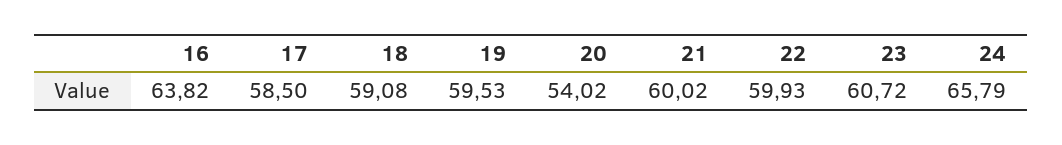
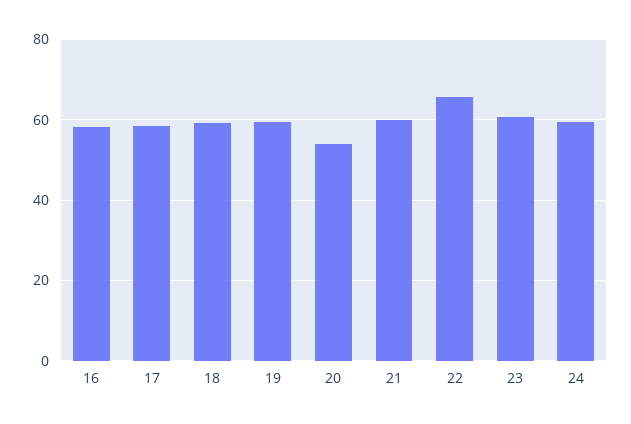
  {
-   "16": 63.82,
+   "16": 58,
    "17": 58.5,
    "18": 59.08,
    "19": 59.53,
    "20": 54.02,
    "21": 60.02,
-   "22": 59.93,
+   "22": 66,
    "23": 60.72,
-   "24": 65.79
+   "24": 60
  }

